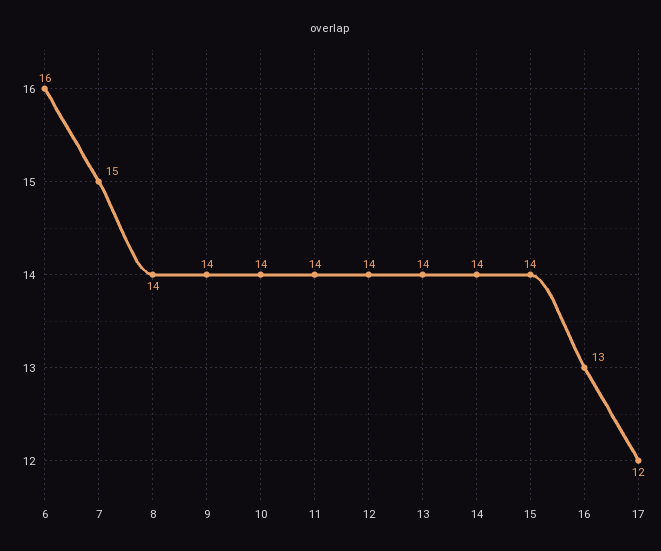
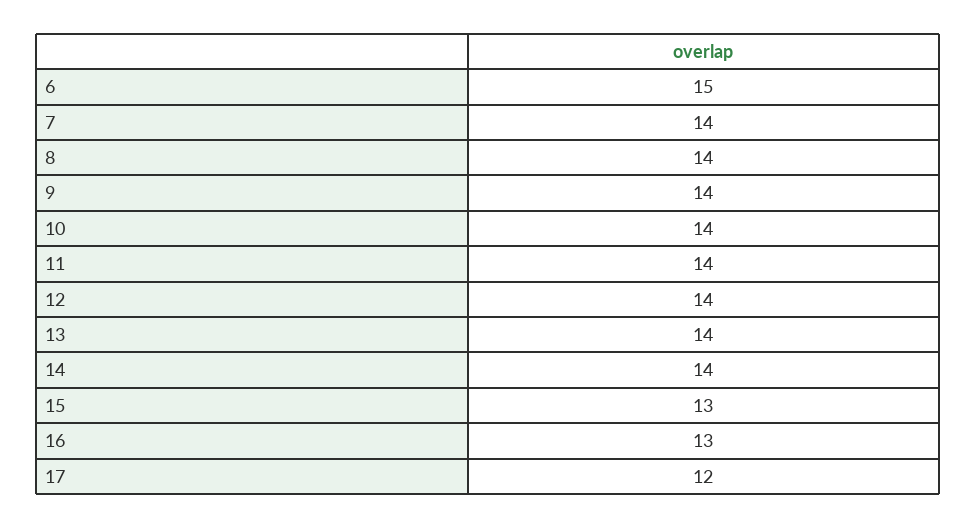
  {
-   "6": 16,
+   "6": 15,
-   "7": 15,
+   "7": 14,
    "8": 14,
    "9": 14,
    "10": 14,
    "11": 14,
    "12": 14,
    "13": 14,
    "14": 14,
-   "15": 14,
+   "15": 13,
    "16": 13,
    "17": 12
  }

